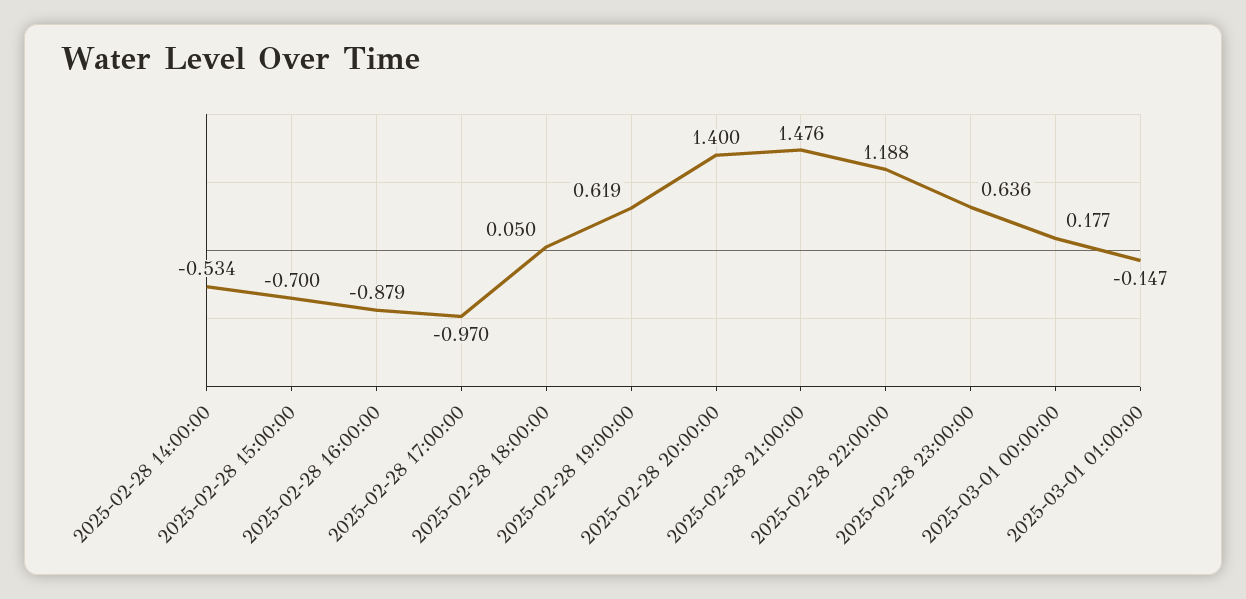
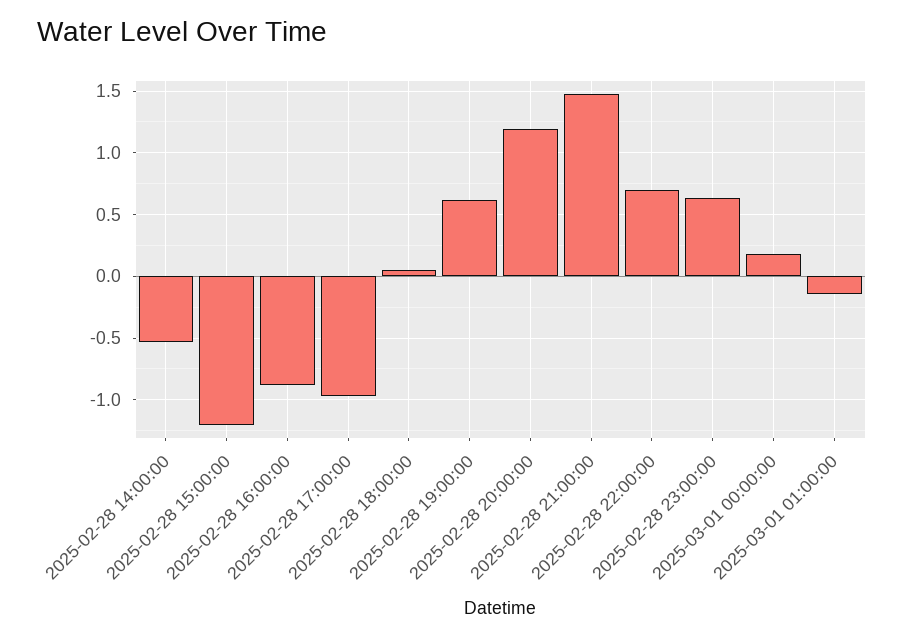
  {
    "2025-02-28 14:00:00": -0.534,
-   "2025-02-28 15:00:00": -0.7,
+   "2025-02-28 15:00:00": -1.2,
    "2025-02-28 16:00:00": -0.879,
    "2025-02-28 17:00:00": -0.97,
    "2025-02-28 18:00:00": 0.05,
    "2025-02-28 19:00:00": 0.619,
-   "2025-02-28 20:00:00": 1.4,
+   "2025-02-28 20:00:00": 1.2,
    "2025-02-28 21:00:00": 1.476,
-   "2025-02-28 22:00:00": 1.188,
+   "2025-02-28 22:00:00": 0.7,
    "2025-02-28 23:00:00": 0.636,
    "2025-03-01 00:00:00": 0.177,
    "2025-03-01 01:00:00": -0.147
  }

